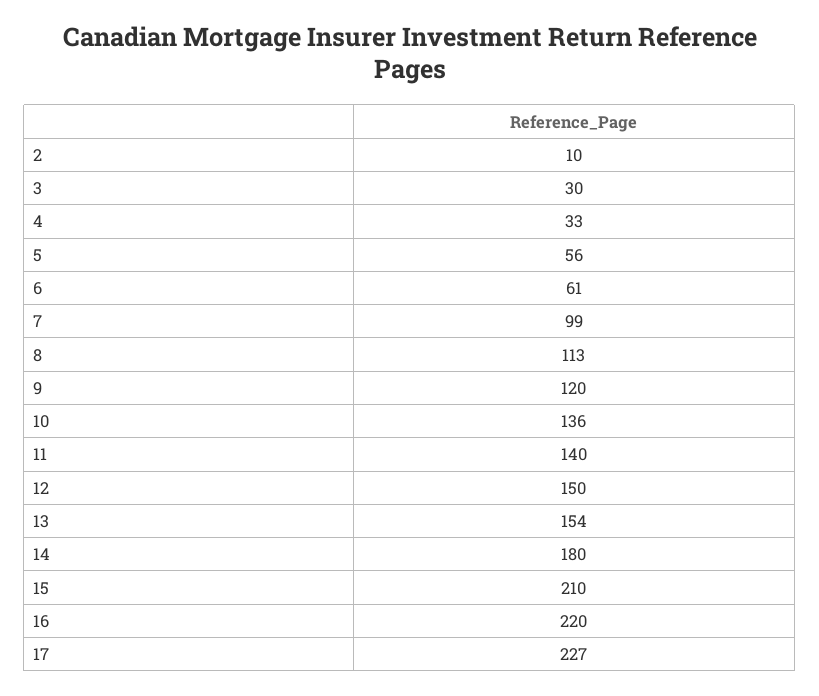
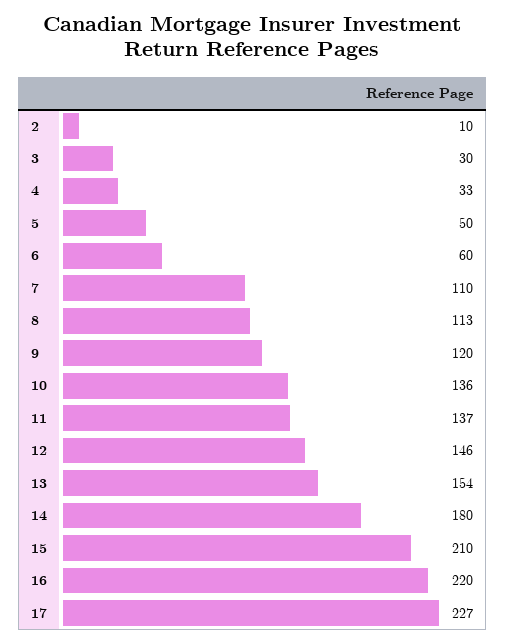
  {
    "2": 10,
    "3": 30,
    "4": 33,
-   "5": 56,
+   "5": 50,
-   "6": 61,
+   "6": 60,
-   "7": 99,
+   "7": 110,
    "8": 113,
    "9": 120,
    "10": 136,
-   "11": 140,
+   "11": 137,
-   "12": 150,
+   "12": 146,
    "13": 154,
    "14": 180,
    "15": 210,
    "16": 220,
    "17": 227
  }

